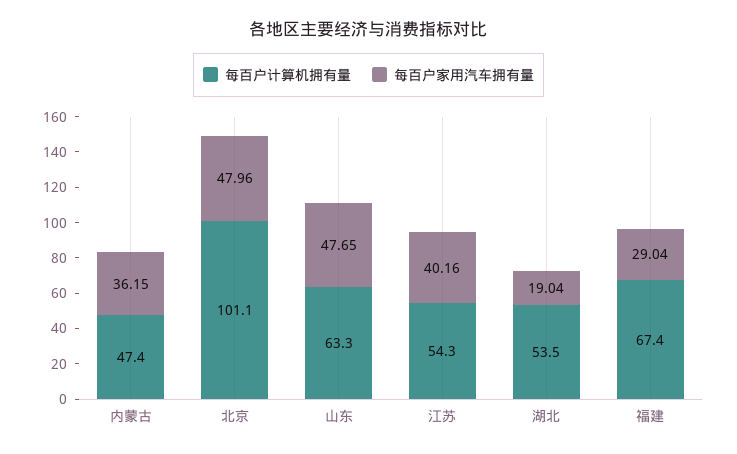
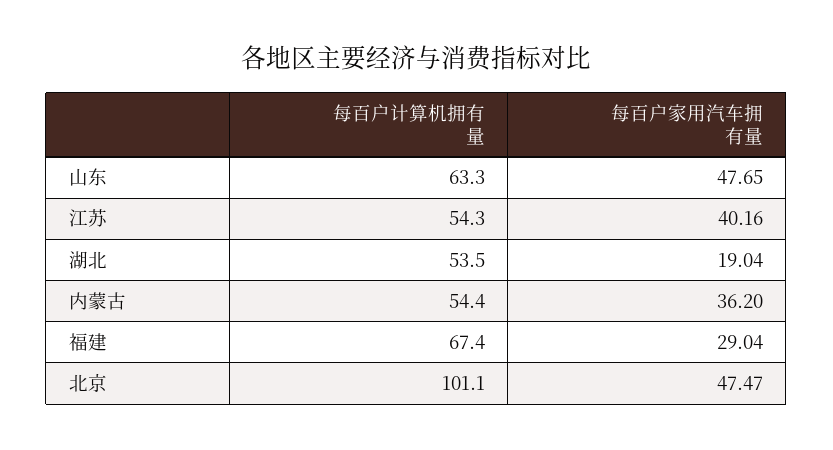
  {
    "每百户计算机拥有量": {
-     "内蒙古": 47.4,
+     "内蒙古": 54.4,
      "北京": 101.1,
      "山东": 63.3,
      "江苏": 54.3,
      "湖北": 53.5,
      "福建": 67.4
    },
    "每百户家用汽车拥有量": {
-     "内蒙古": 36.15,
+     "内蒙古": 36.2,
-     "北京": 47.96,
+     "北京": 47.47,
      "山东": 47.65,
      "江苏": 40.16,
      "湖北": 19.04,
      "福建": 29.04
    }
  }

